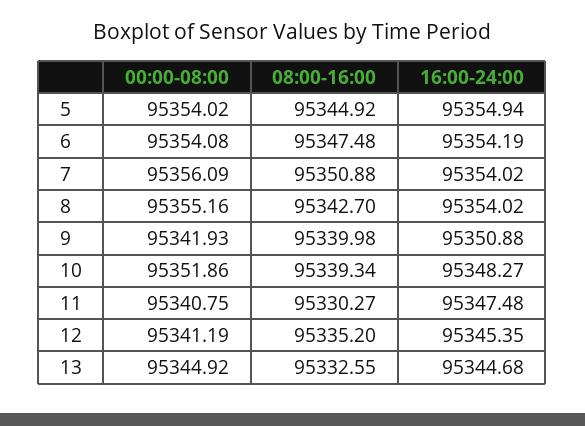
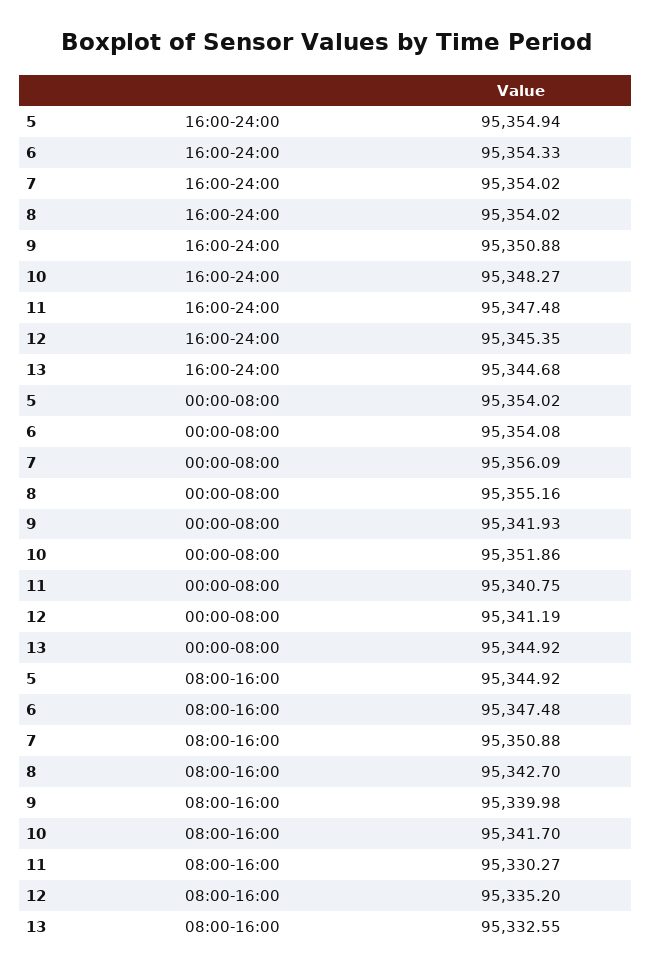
  {
    "00:00-08:00": {
      "5": 95354.02,
      "6": 95354.08,
      "7": 95356.09,
      "8": 95355.16,
      "9": 95341.93,
      "10": 95351.86,
      "11": 95340.75,
      "12": 95341.19,
      "13": 95344.92
    },
    "08:00-16:00": {
      "5": 95344.92,
      "6": 95347.48,
      "7": 95350.88,
      "8": 95342.7,
      "9": 95339.98,
-     "10": 95339.34,
+     "10": 95341.7,
      "11": 95330.27,
      "12": 95335.2,
      "13": 95332.55
    },
    "16:00-24:00": {
      "5": 95354.94,
-     "6": 95354.19,
+     "6": 95354.33,
      "7": 95354.02,
      "8": 95354.02,
      "9": 95350.88,
      "10": 95348.27,
      "11": 95347.48,
      "12": 95345.35,
      "13": 95344.68
    }
  }

